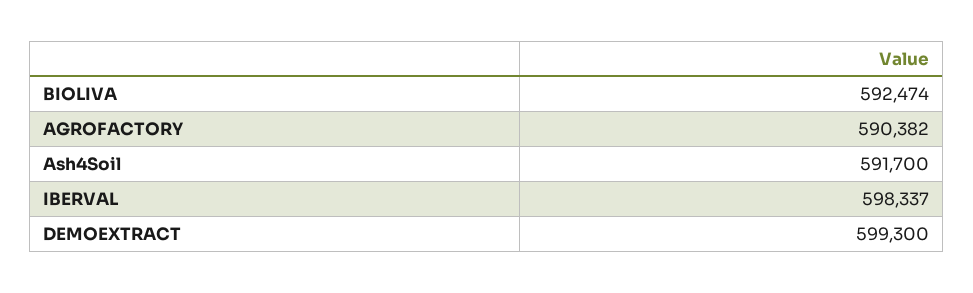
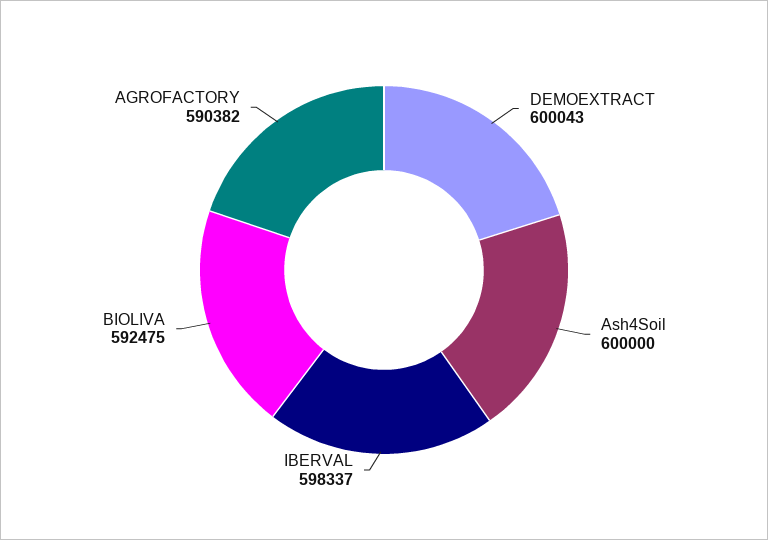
  {
-   "BIOLIVA": 592474,
+   "BIOLIVA": 592475,
    "AGROFACTORY": 590382,
-   "Ash4Soil": 591700,
+   "Ash4Soil": 600000,
    "IBERVAL": 598337,
-   "DEMOEXTRACT": 599300
+   "DEMOEXTRACT": 600043
  }

